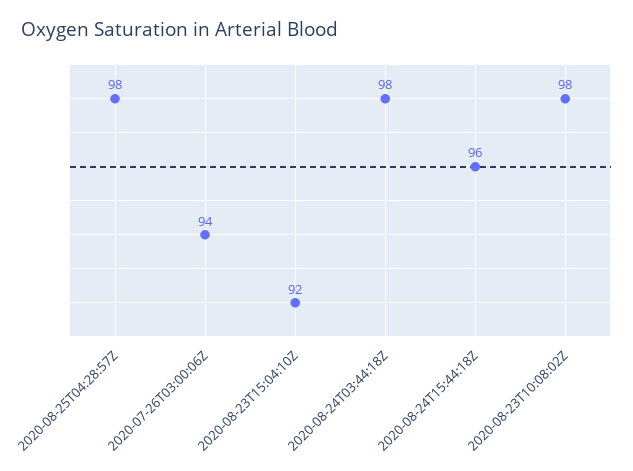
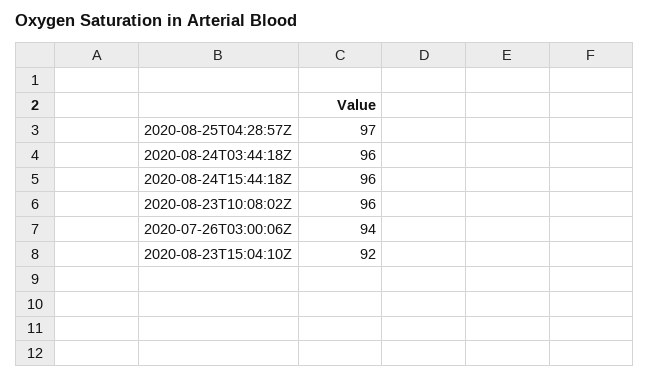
  {
-   "2020-08-25T04:28:57Z": 98,
+   "2020-08-25T04:28:57Z": 97,
    "2020-07-26T03:00:06Z": 94,
    "2020-08-23T15:04:10Z": 92,
-   "2020-08-24T03:44:18Z": 98,
+   "2020-08-24T03:44:18Z": 96,
    "2020-08-24T15:44:18Z": 96,
-   "2020-08-23T10:08:02Z": 98
+   "2020-08-23T10:08:02Z": 96
  }

